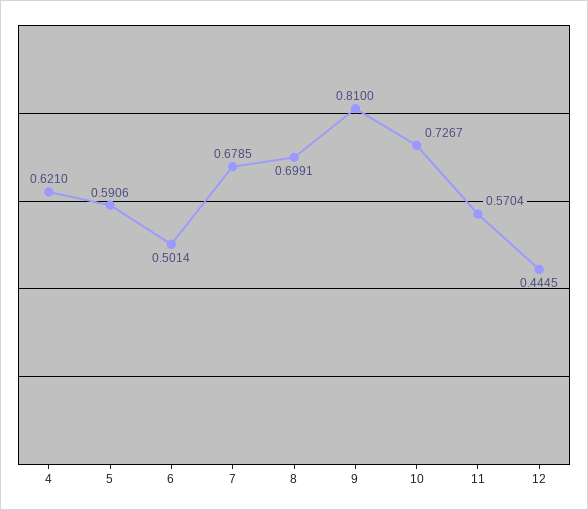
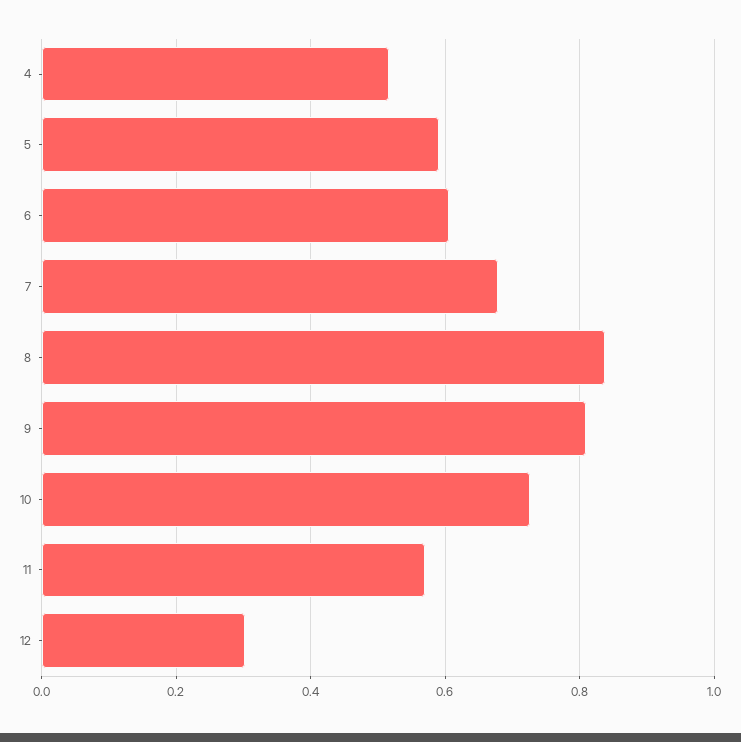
  {
-   "4": 0.621,
+   "4": 0.52,
    "5": 0.5906,
-   "6": 0.5014,
+   "6": 0.6,
    "7": 0.6785,
-   "8": 0.6991,
+   "8": 0.84,
    "9": 0.81,
    "10": 0.7267,
    "11": 0.5704,
-   "12": 0.4445
+   "12": 0.3
  }

